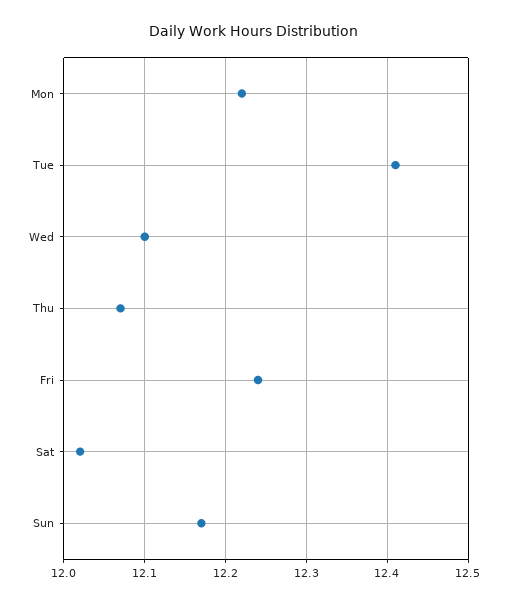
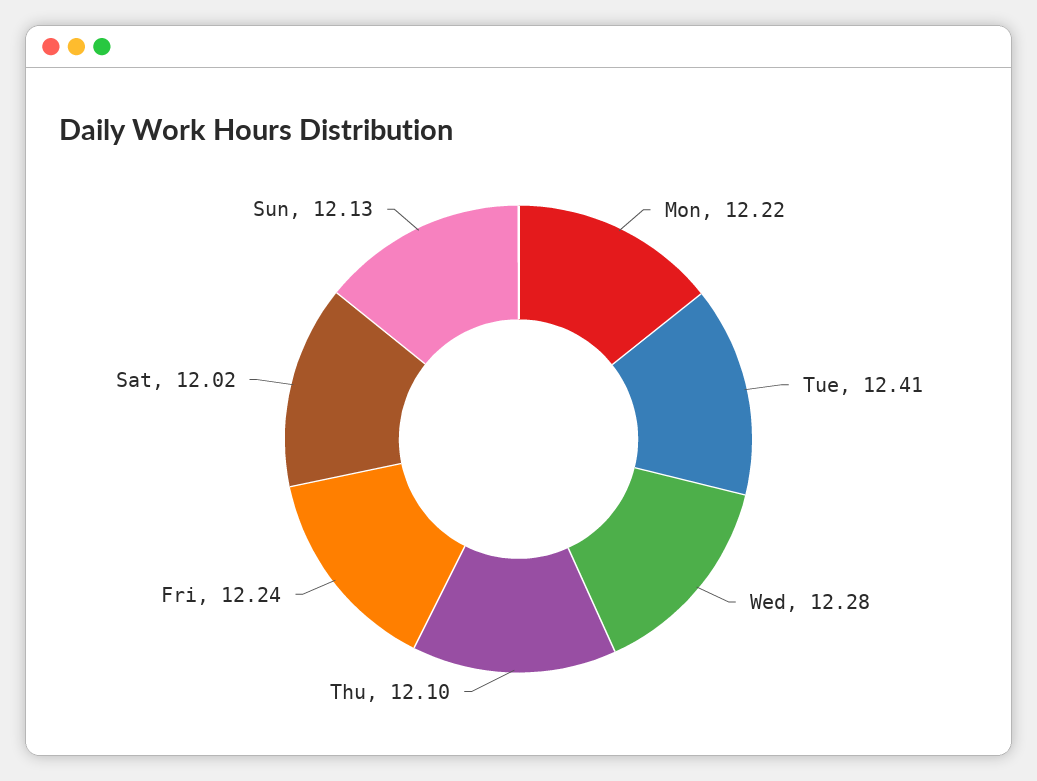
  {
    "Mon": 12.22,
    "Tue": 12.41,
-   "Wed": 12.1,
+   "Wed": 12.28,
-   "Thu": 12.07,
+   "Thu": 12.1,
    "Fri": 12.24,
    "Sat": 12.02,
-   "Sun": 12.17
+   "Sun": 12.13
  }

